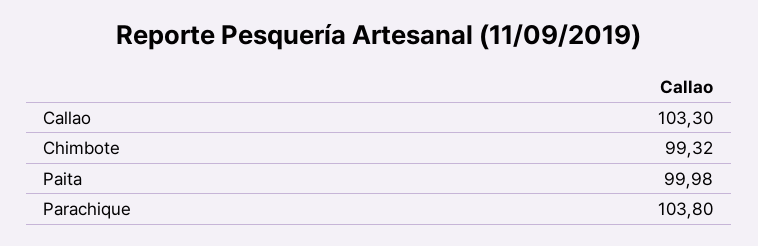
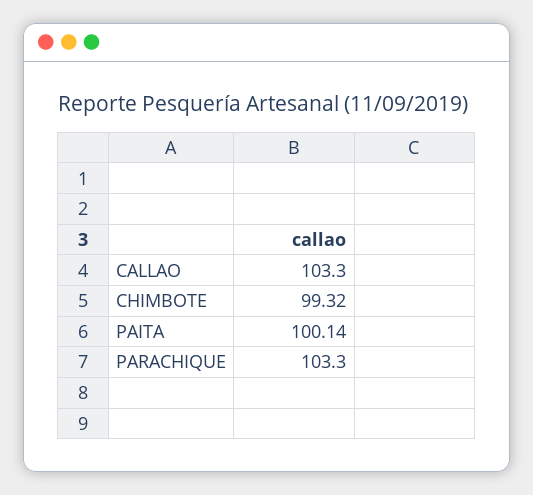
  {
    "Callao": 103.3,
    "Chimbote": 99.32,
-   "Paita": 99.98,
+   "Paita": 100.14,
-   "Parachique": 103.8
+   "Parachique": 103.3
  }

